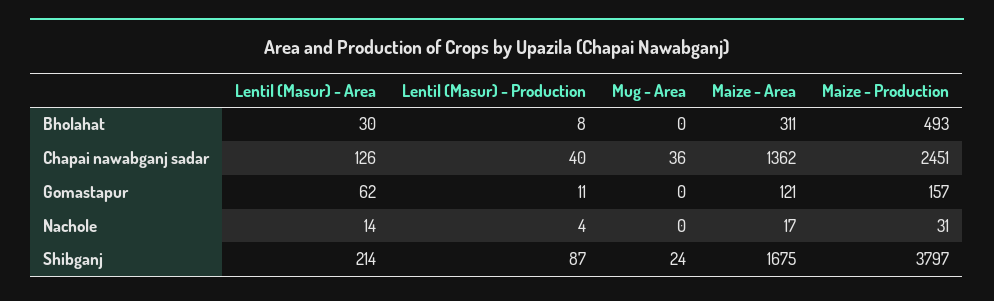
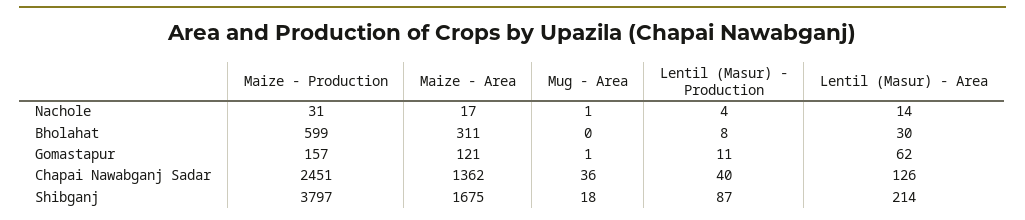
  {
    "Lentil (Masur) - Area": {
      "Bholahat": 30,
      "Chapai nawabganj sadar": 126,
      "Gomastapur": 62,
      "Nachole": 14,
      "Shibganj": 214
    },
    "Lentil (Masur) - Production": {
      "Bholahat": 8,
      "Chapai nawabganj sadar": 40,
      "Gomastapur": 11,
      "Nachole": 4,
      "Shibganj": 87
    },
    "Mug - Area": {
      "Bholahat": 0,
      "Chapai nawabganj sadar": 36,
-     "Gomastapur": 0,
+     "Gomastapur": 1,
-     "Nachole": 0,
+     "Nachole": 1,
-     "Shibganj": 24
+     "Shibganj": 18
    },
    "Maize - Area": {
      "Bholahat": 311,
      "Chapai nawabganj sadar": 1362,
      "Gomastapur": 121,
      "Nachole": 17,
      "Shibganj": 1675
    },
    "Maize - Production": {
-     "Bholahat": 493,
+     "Bholahat": 599,
      "Chapai nawabganj sadar": 2451,
      "Gomastapur": 157,
      "Nachole": 31,
      "Shibganj": 3797
    }
  }

